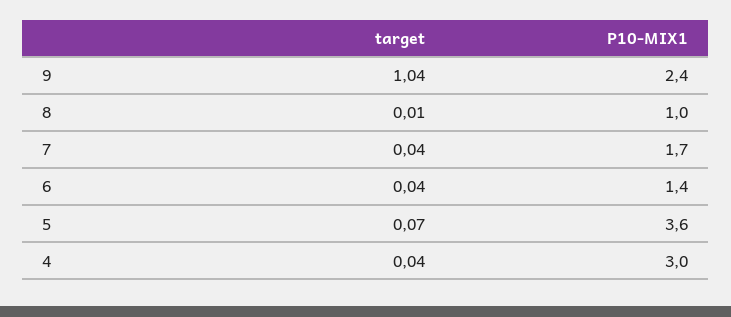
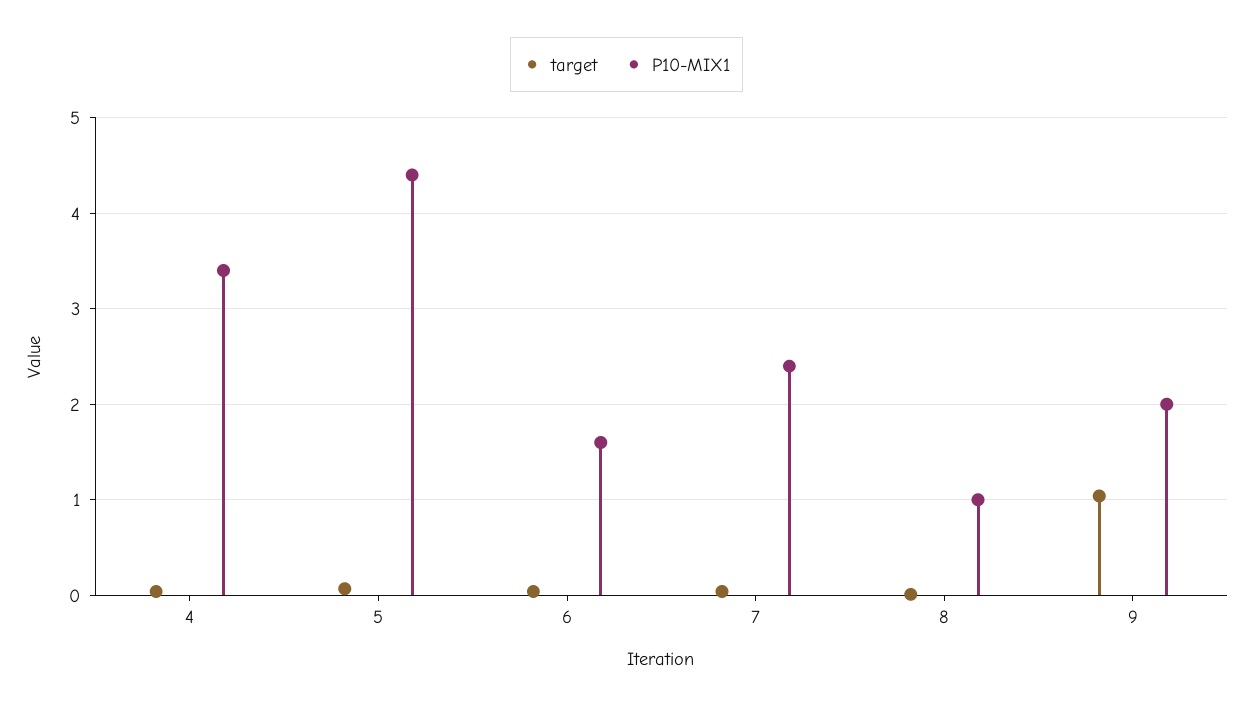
  {
    "target": {
      "9": 1.04,
      "8": 0.01,
      "7": 0.04,
      "6": 0.04,
      "5": 0.07,
      "4": 0.04
    },
    "P10-MIX1": {
-     "9": 2.4,
+     "9": 2,
      "8": 1,
-     "7": 1.7,
+     "7": 2.4,
-     "6": 1.4,
+     "6": 1.6,
-     "5": 3.6,
+     "5": 4.4,
-     "4": 3
+     "4": 3.4
    }
  }

